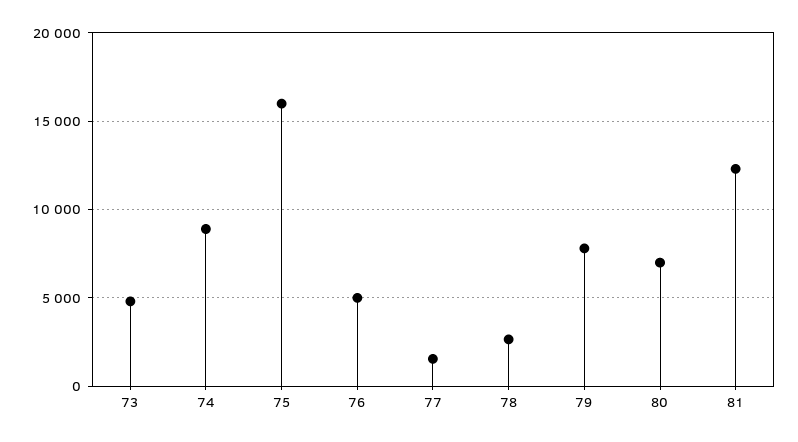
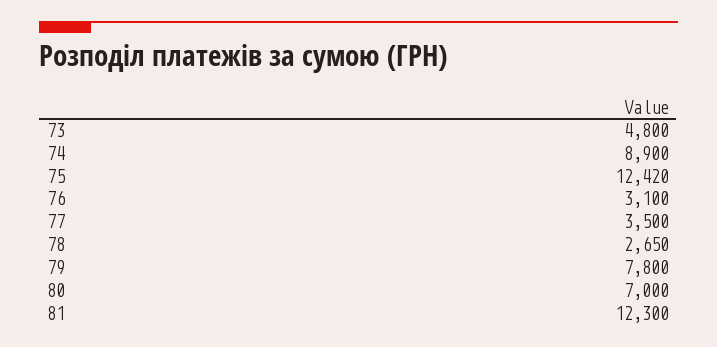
  {
    "73": 4800,
    "74": 8900,
-   "75": 16000,
+   "75": 12420,
-   "76": 5000,
+   "76": 3100,
-   "77": 1500,
+   "77": 3500,
    "78": 2650,
    "79": 7800,
    "80": 7000,
    "81": 12300
  }

